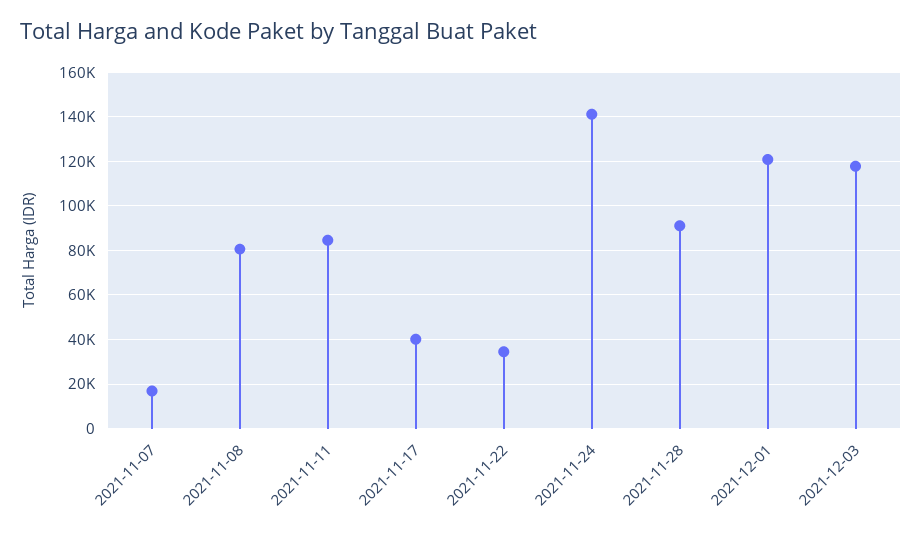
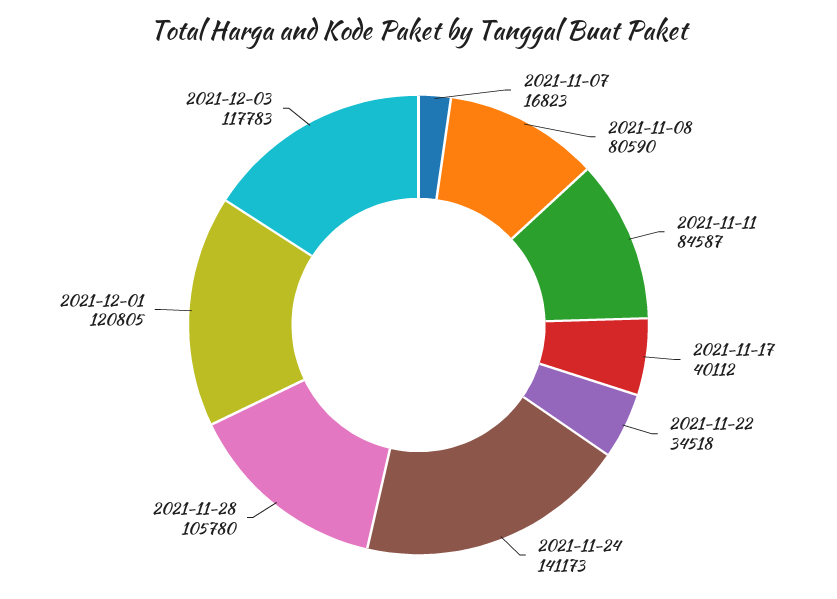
  {
    "2021-11-07": 16823,
    "2021-11-08": 80590,
    "2021-11-11": 84587,
    "2021-11-17": 40112,
    "2021-11-22": 34518,
    "2021-11-24": 141173,
-   "2021-11-28": 90000,
+   "2021-11-28": 105780,
    "2021-12-01": 120805,
    "2021-12-03": 117783
  }

